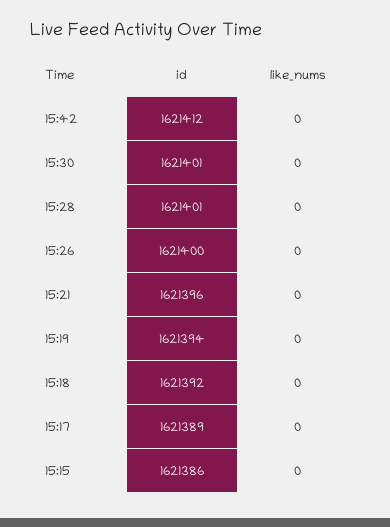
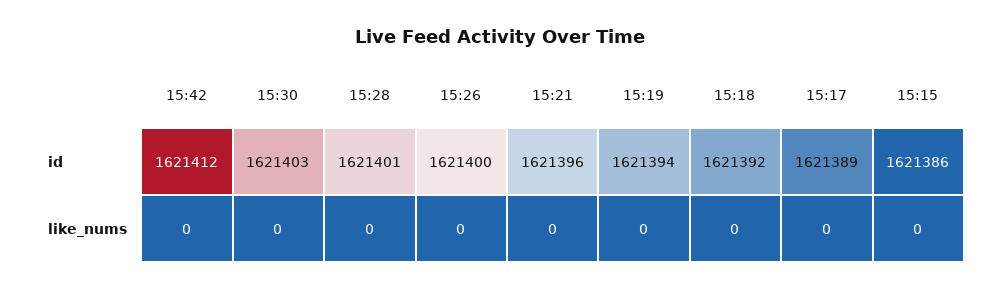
  {
    "id": {
      "15:42": 1621412,
-     "15:30": 1621401,
+     "15:30": 1621403,
      "15:28": 1621401,
      "15:26": 1621400,
      "15:21": 1621396,
      "15:19": 1621394,
      "15:18": 1621392,
      "15:17": 1621389,
      "15:15": 1621386
    },
    "like_nums": {
      "15:42": 0,
      "15:30": 0,
      "15:28": 0,
      "15:26": 0,
      "15:21": 0,
      "15:19": 0,
      "15:18": 0,
      "15:17": 0,
      "15:15": 0
    }
  }

